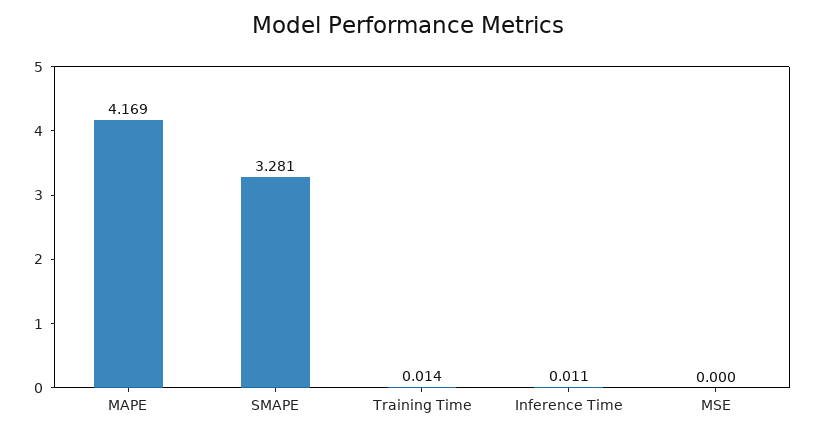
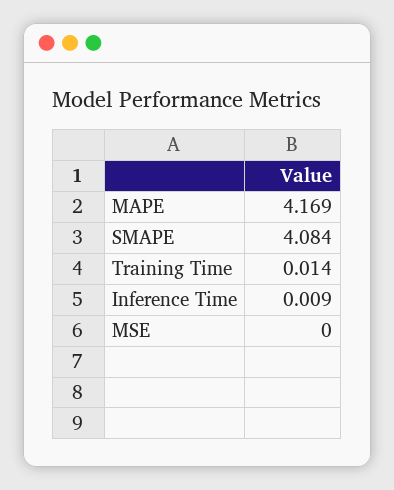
  {
    "MAPE": 4.169,
-   "SMAPE": 3.281,
+   "SMAPE": 4.084,
    "Training Time": 0.014,
-   "Inference Time": 0.011,
+   "Inference Time": 0.009,
    "MSE": 0
  }

